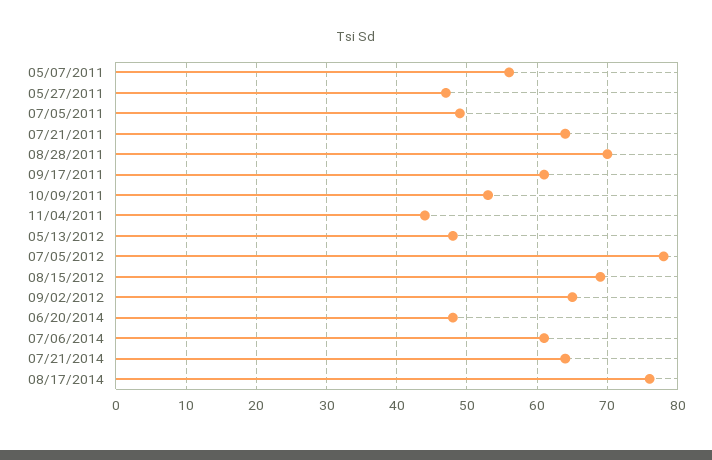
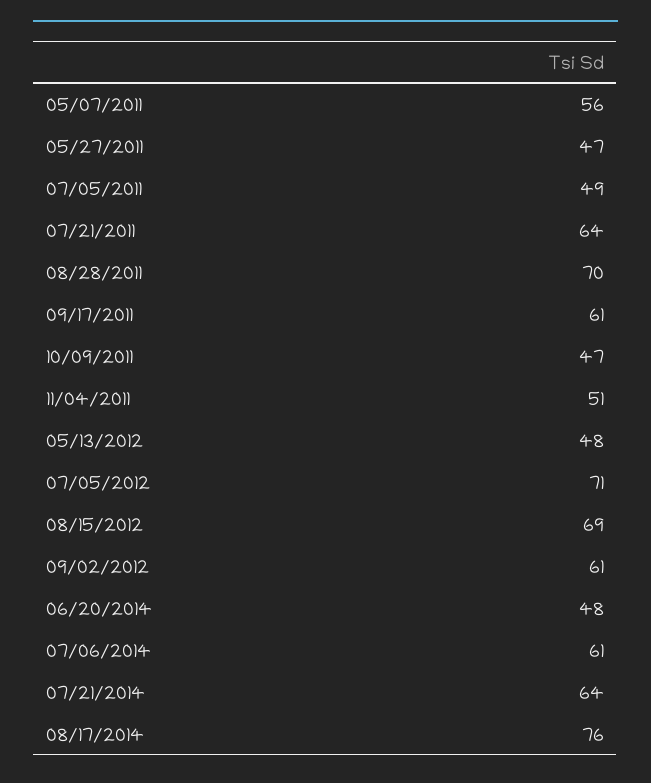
  {
    "05/07/2011": 56,
    "05/27/2011": 47,
    "07/05/2011": 49,
    "07/21/2011": 64,
    "08/28/2011": 70,
    "09/17/2011": 61,
-   "10/09/2011": 53,
+   "10/09/2011": 47,
-   "11/04/2011": 44,
+   "11/04/2011": 51,
    "05/13/2012": 48,
-   "07/05/2012": 78,
+   "07/05/2012": 71,
    "08/15/2012": 69,
-   "09/02/2012": 65,
+   "09/02/2012": 61,
    "06/20/2014": 48,
    "07/06/2014": 61,
    "07/21/2014": 64,
    "08/17/2014": 76
  }

